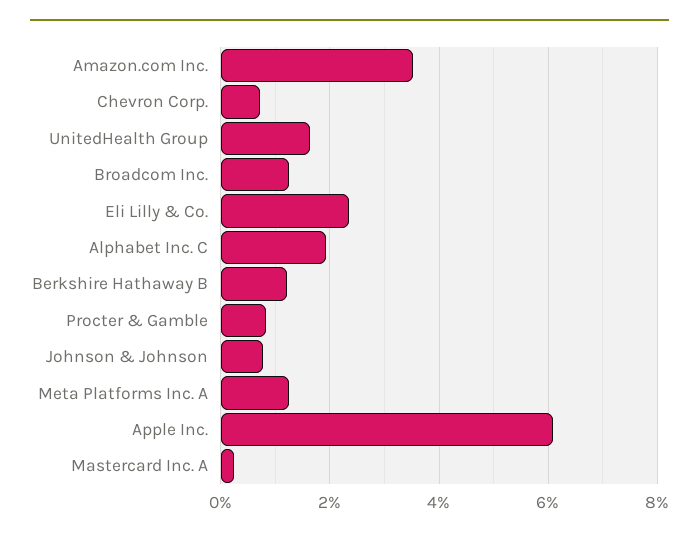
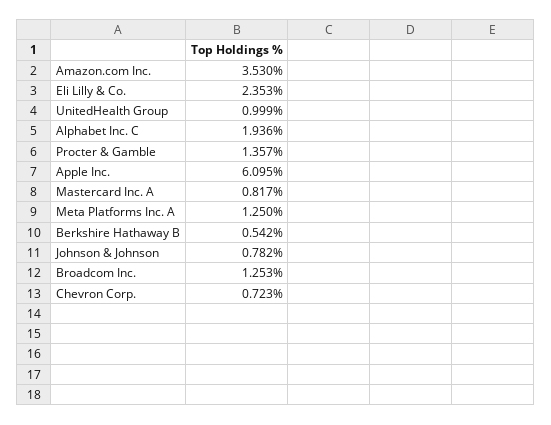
  {
    "Amazon.com Inc.": 3.53,
    "Chevron Corp.": 0.723,
-   "UnitedHealth Group": 1.6,
+   "UnitedHealth Group": 0.999,
    "Broadcom Inc.": 1.253,
    "Eli Lilly & Co.": 2.353,
    "Alphabet Inc. C": 1.936,
-   "Berkshire Hathaway B": 1.2,
+   "Berkshire Hathaway B": 0.542,
-   "Procter & Gamble": 0.8,
+   "Procter & Gamble": 1.357,
    "Johnson & Johnson": 0.782,
    "Meta Platforms Inc. A": 1.25,
    "Apple Inc.": 6.095,
-   "Mastercard Inc. A": 0.2
+   "Mastercard Inc. A": 0.817
  }

